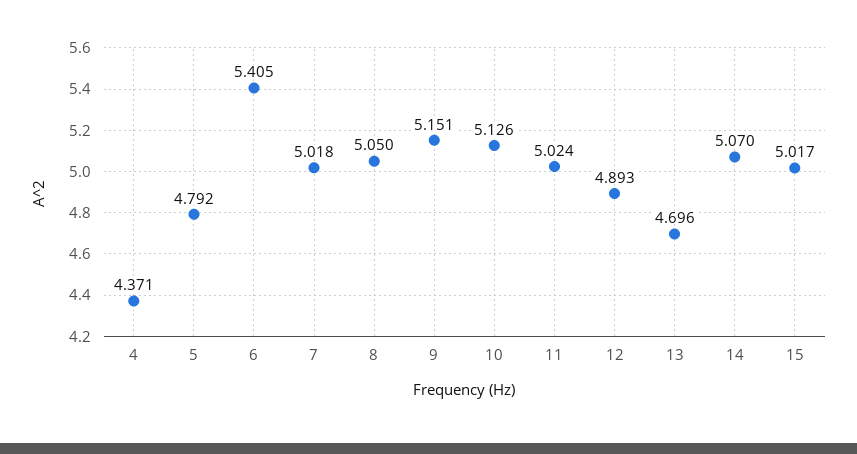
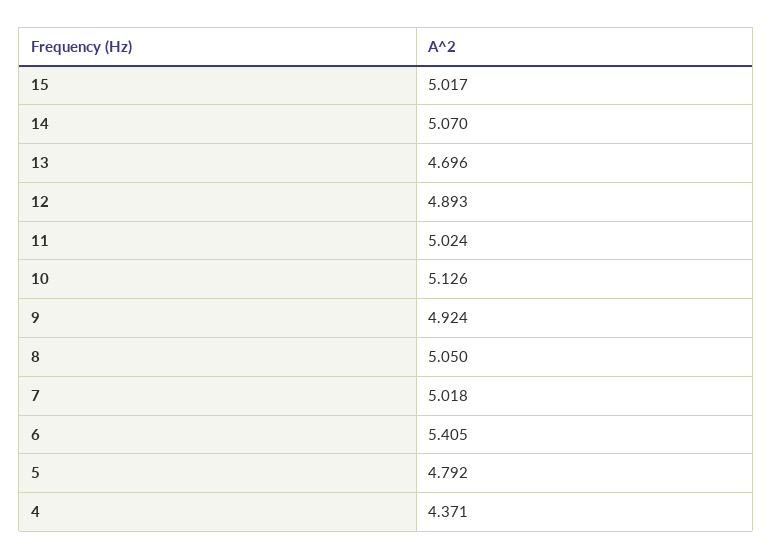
  {
    "4": 4.371,
    "5": 4.792,
    "6": 5.405,
    "7": 5.018,
    "8": 5.05,
-   "9": 5.151,
+   "9": 4.924,
    "10": 5.126,
    "11": 5.024,
    "12": 4.893,
    "13": 4.696,
    "14": 5.07,
    "15": 5.017
  }

